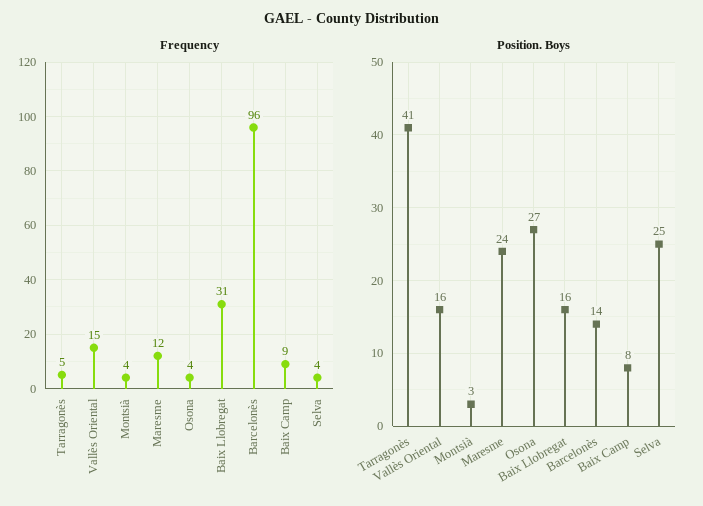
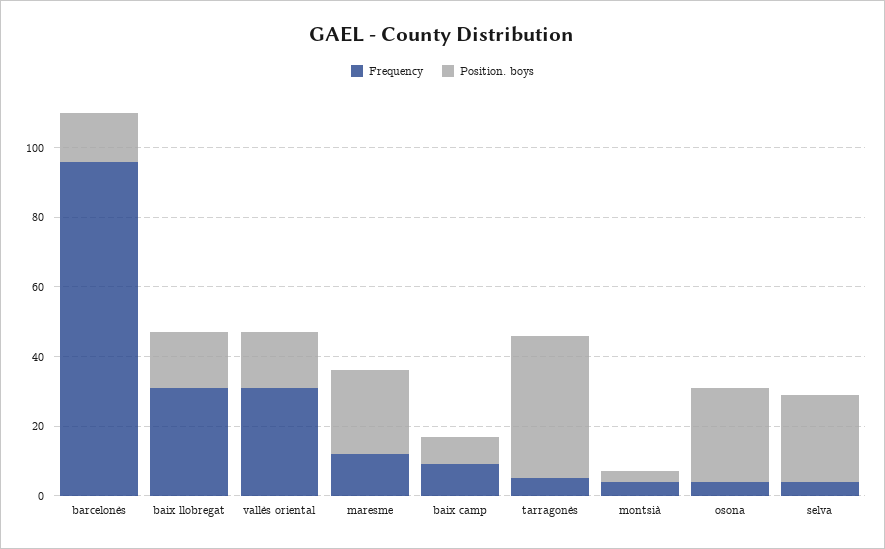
  {
    "Frequency": {
      "Tarragonès": 5,
-     "Vallès Oriental": 15,
+     "Vallès Oriental": 30,
      "Montsià": 4,
      "Maresme": 12,
      "Osona": 4,
      "Baix Llobregat": 31,
      "Barcelonès": 96,
      "Baix Camp": 9,
      "Selva": 4
    },
    "Position. Boys": {
      "Tarragonès": 41,
      "Vallès Oriental": 16,
      "Montsià": 3,
      "Maresme": 24,
      "Osona": 27,
      "Baix Llobregat": 16,
      "Barcelonès": 14,
      "Baix Camp": 8,
      "Selva": 25
    }
  }

